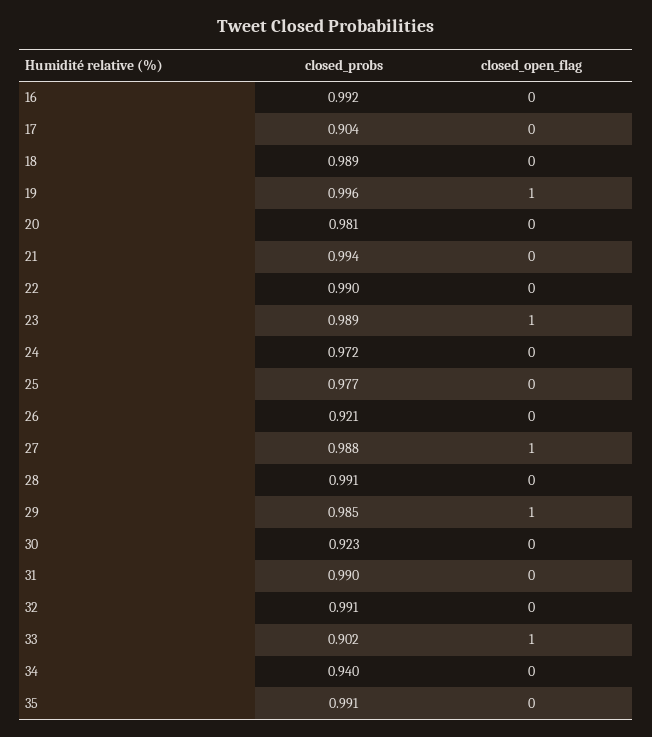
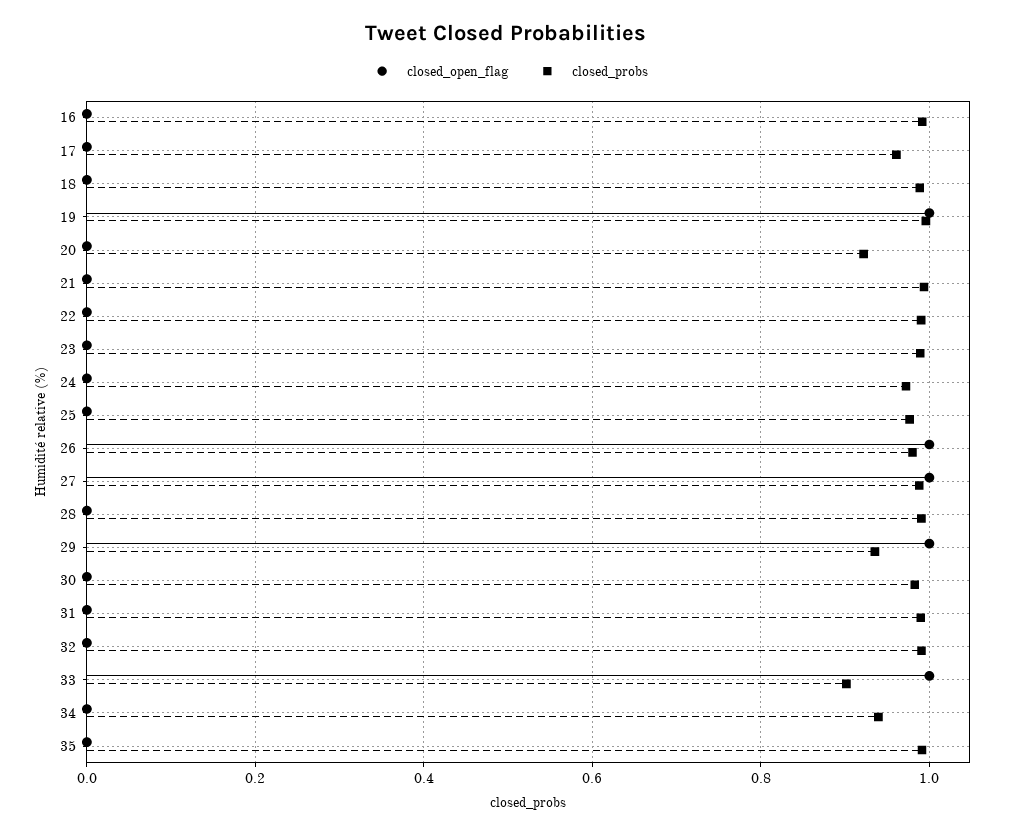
  {
    "closed_probs": {
      "16": 0.992,
-     "17": 0.904,
+     "17": 0.96,
      "18": 0.989,
      "19": 0.996,
-     "20": 0.981,
+     "20": 0.92,
      "21": 0.994,
      "22": 0.99,
      "23": 0.989,
      "24": 0.972,
      "25": 0.977,
-     "26": 0.921,
+     "26": 0.98,
      "27": 0.988,
      "28": 0.991,
-     "29": 0.985,
+     "29": 0.94,
-     "30": 0.923,
+     "30": 0.98,
      "31": 0.99,
      "32": 0.991,
      "33": 0.902,
      "34": 0.94,
      "35": 0.991
    },
    "closed_open_flag": {
      "16": 0,
      "17": 0,
      "18": 0,
      "19": 1,
      "20": 0,
      "21": 0,
      "22": 0,
-     "23": 1,
+     "23": 0,
      "24": 0,
      "25": 0,
-     "26": 0,
+     "26": 1,
      "27": 1,
      "28": 0,
      "29": 1,
      "30": 0,
      "31": 0,
      "32": 0,
      "33": 1,
      "34": 0,
      "35": 0
    }
  }

